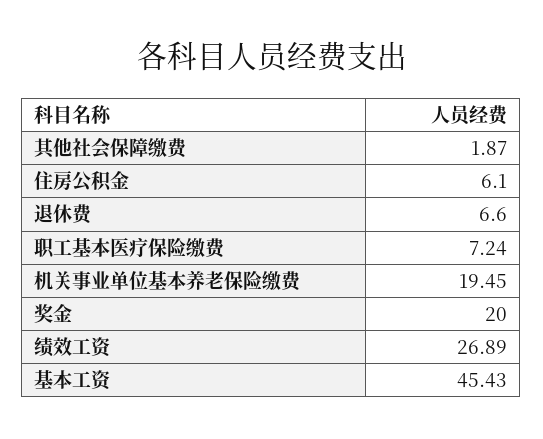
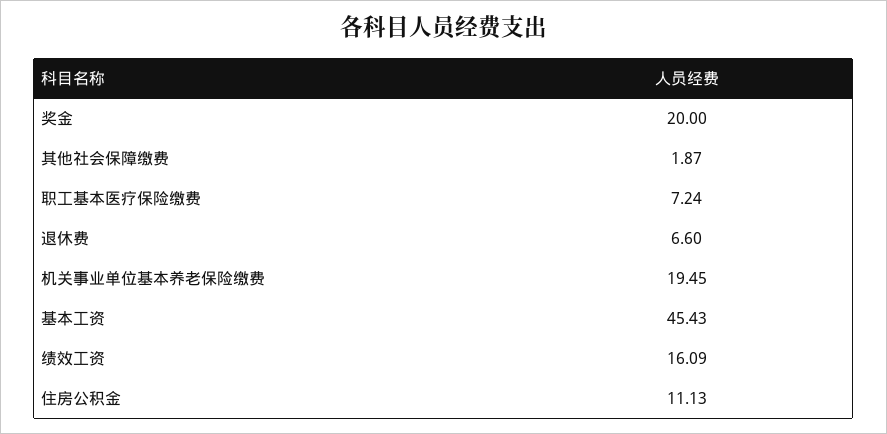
  {
    "其他社会保障缴费": 1.87,
-   "住房公积金": 6.1,
+   "住房公积金": 11.13,
    "退休费": 6.6,
    "职工基本医疗保险缴费": 7.24,
    "机关事业单位基本养老保险缴费": 19.45,
    "奖金": 20,
-   "绩效工资": 26.89,
+   "绩效工资": 16.09,
    "基本工资": 45.43
  }

